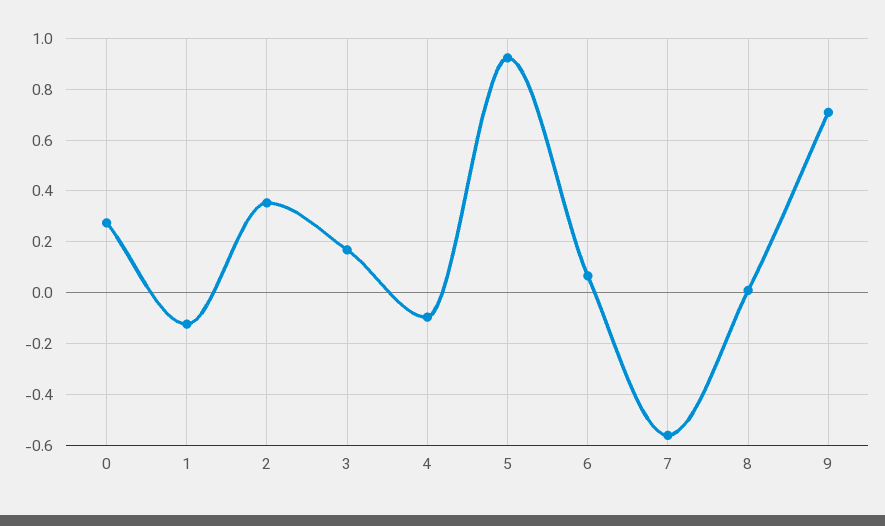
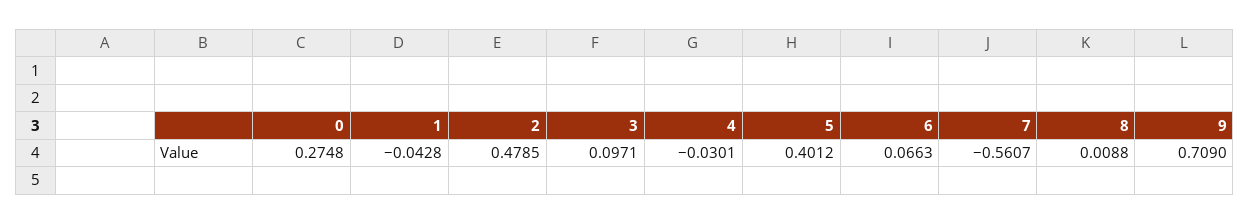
  {
    "0": 0.2748,
-   "1": -0.125,
+   "1": -0.0428,
-   "2": 0.35,
+   "2": 0.4785,
-   "3": 0.175,
+   "3": 0.0971,
-   "4": -0.1,
+   "4": -0.0301,
-   "5": 0.925,
+   "5": 0.4012,
    "6": 0.0663,
    "7": -0.5607,
    "8": 0.0088,
    "9": 0.709
  }

